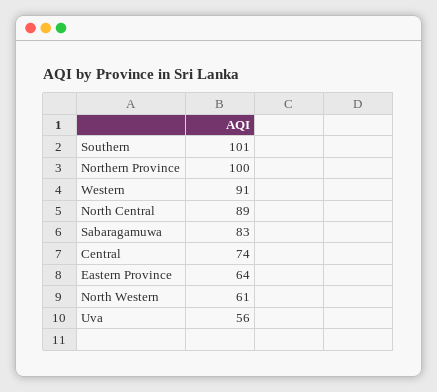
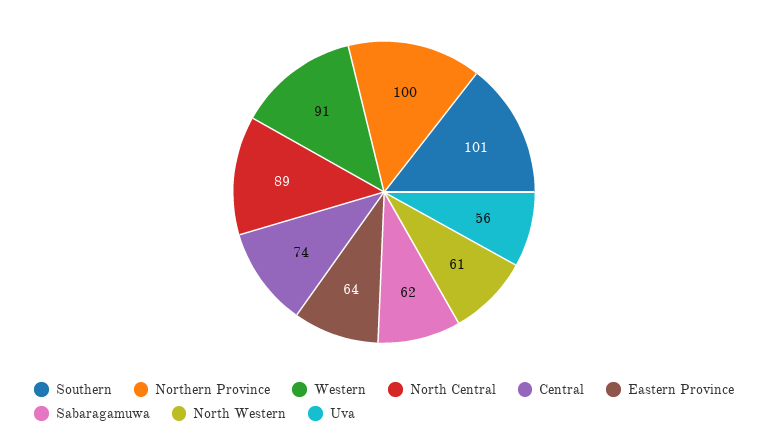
  {
    "Southern": 101,
    "Northern Province": 100,
    "Western": 91,
    "North Central": 89,
-   "Sabaragamuwa": 83,
+   "Sabaragamuwa": 62,
    "Central": 74,
    "Eastern Province": 64,
    "North Western": 61,
    "Uva": 56
  }

